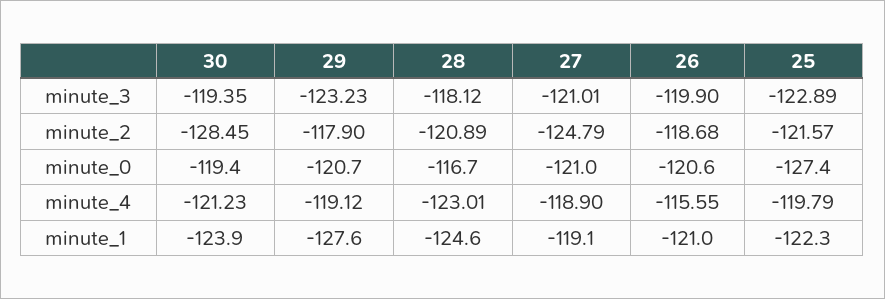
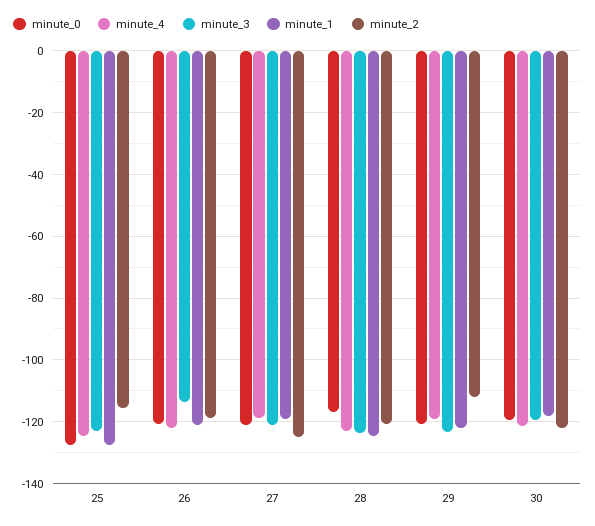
  {
    "minute_3": {
      "30": -119.35,
      "29": -123.23,
-     "28": -118.12,
+     "28": -124,
      "27": -121.01,
-     "26": -119.9,
+     "26": -114,
      "25": -122.89
    },
    "minute_2": {
-     "30": -128.45,
+     "30": -122,
-     "29": -117.9,
+     "29": -112,
      "28": -120.89,
      "27": -124.79,
      "26": -118.68,
-     "25": -121.57
+     "25": -116
    },
    "minute_0": {
      "30": -119.4,
      "29": -120.7,
      "28": -116.7,
      "27": -121,
      "26": -120.6,
      "25": -127.4
    },
    "minute_4": {
      "30": -121.23,
      "29": -119.12,
      "28": -123.01,
      "27": -118.9,
-     "26": -115.55,
+     "26": -122,
-     "25": -119.79
+     "25": -124
    },
    "minute_1": {
-     "30": -123.9,
+     "30": -118,
-     "29": -127.6,
+     "29": -122,
      "28": -124.6,
      "27": -119.1,
      "26": -121,
-     "25": -122.3
+     "25": -128
    }
  }

